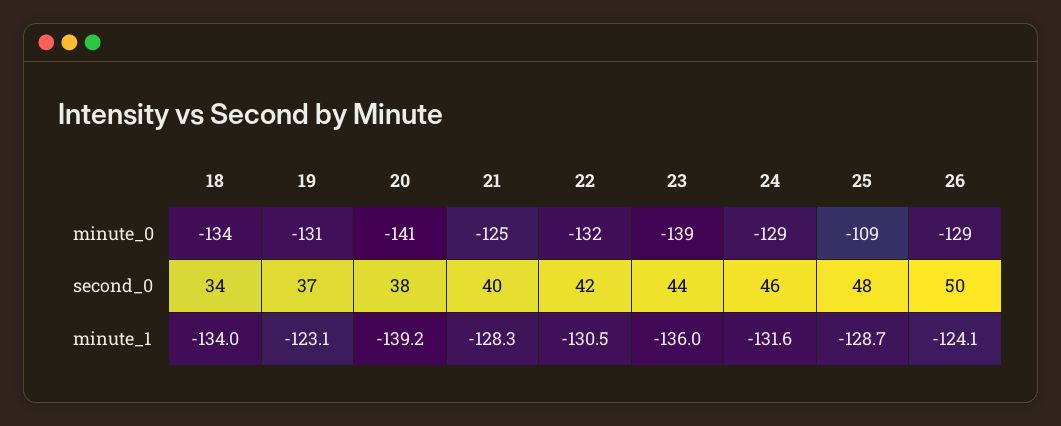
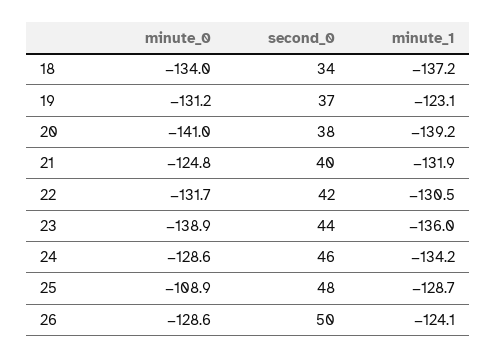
  {
    "18": {
      "minute_0": -134,
      "second_0": 34,
-     "minute_1": -134
+     "minute_1": -137.2
    },
    "19": {
      "minute_0": -131.2,
      "second_0": 37,
      "minute_1": -123.1
    },
    "20": {
      "minute_0": -141,
      "second_0": 38,
      "minute_1": -139.2
    },
    "21": {
      "minute_0": -124.8,
      "second_0": 40,
-     "minute_1": -128.3
+     "minute_1": -131.9
    },
    "22": {
      "minute_0": -131.7,
      "second_0": 42,
      "minute_1": -130.5
    },
    "23": {
      "minute_0": -138.9,
      "second_0": 44,
      "minute_1": -136
    },
    "24": {
      "minute_0": -128.6,
      "second_0": 46,
-     "minute_1": -131.6
+     "minute_1": -134.2
    },
    "25": {
      "minute_0": -108.9,
      "second_0": 48,
      "minute_1": -128.7
    },
    "26": {
      "minute_0": -128.6,
      "second_0": 50,
      "minute_1": -124.1
    }
  }

